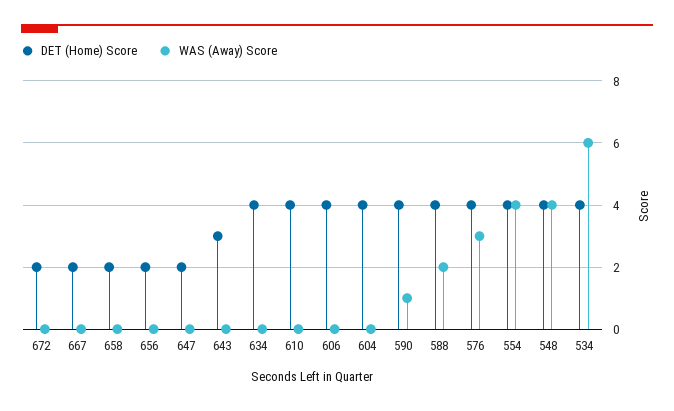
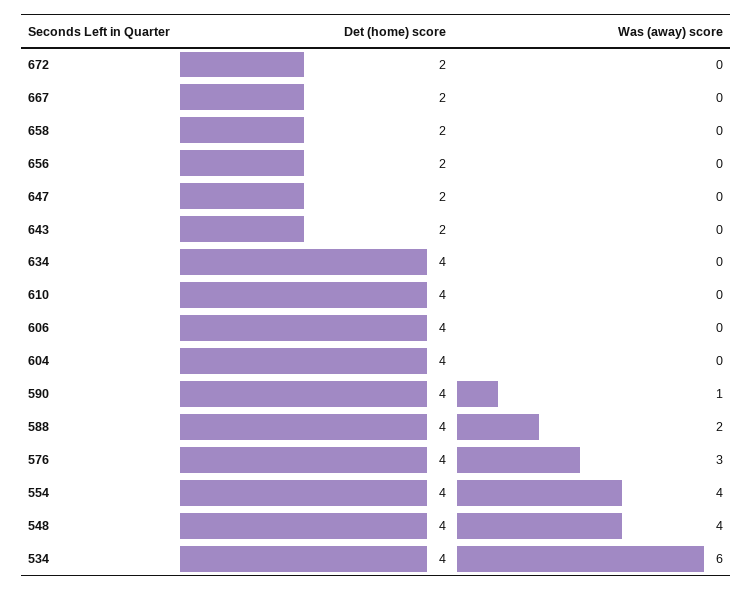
  {
    "DET (Home) Score": {
      "672": 2,
      "667": 2,
      "658": 2,
      "656": 2,
      "647": 2,
-     "643": 3,
+     "643": 2,
      "634": 4,
      "610": 4,
      "606": 4,
      "604": 4,
      "590": 4,
      "588": 4,
      "576": 4,
      "554": 4,
      "548": 4,
      "534": 4
    },
    "WAS (Away) Score": {
      "672": 0,
      "667": 0,
      "658": 0,
      "656": 0,
      "647": 0,
      "643": 0,
      "634": 0,
      "610": 0,
      "606": 0,
      "604": 0,
      "590": 1,
      "588": 2,
      "576": 3,
      "554": 4,
      "548": 4,
      "534": 6
    }
  }

